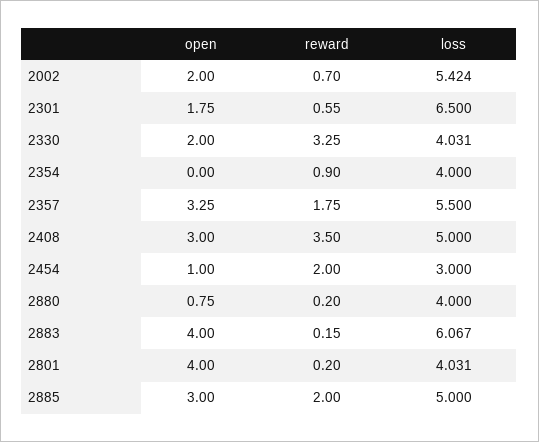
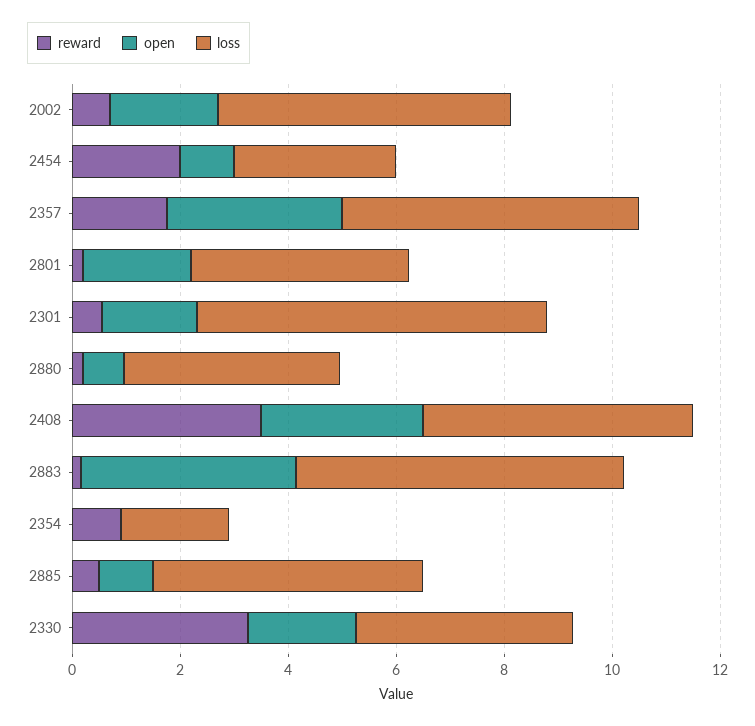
  {
    "open": {
      "2002": 2,
      "2301": 1.75,
      "2330": 2,
      "2354": 0,
      "2357": 3.25,
      "2408": 3,
      "2454": 1,
      "2880": 0.75,
      "2883": 4,
-     "2801": 4,
+     "2801": 2,
-     "2885": 3
+     "2885": 1
    },
    "reward": {
      "2002": 0.7,
      "2301": 0.55,
      "2330": 3.25,
      "2354": 0.9,
      "2357": 1.75,
      "2408": 3.5,
      "2454": 2,
      "2880": 0.2,
      "2883": 0.15,
      "2801": 0.2,
-     "2885": 2
+     "2885": 0.5
    },
    "loss": {
      "2002": 5.424,
      "2301": 6.5,
      "2330": 4.031,
-     "2354": 4,
+     "2354": 2,
      "2357": 5.5,
      "2408": 5,
      "2454": 3,
      "2880": 4,
      "2883": 6.067,
      "2801": 4.031,
      "2885": 5
    }
  }

